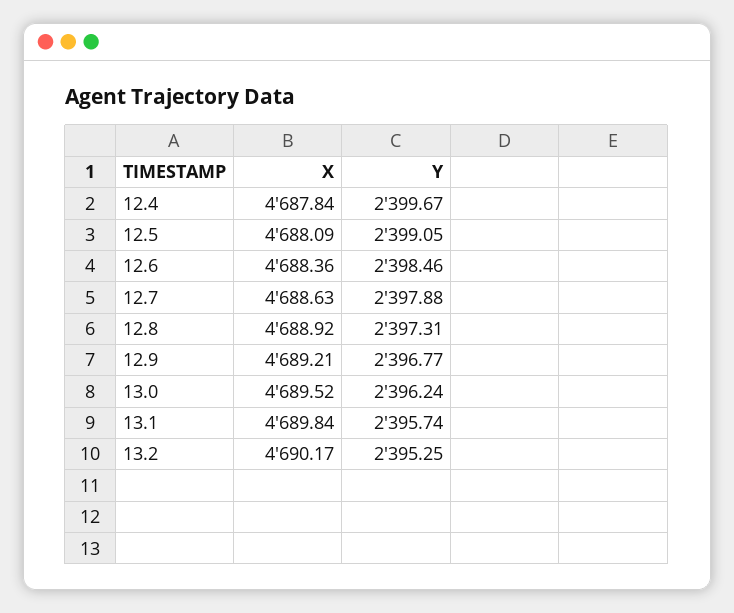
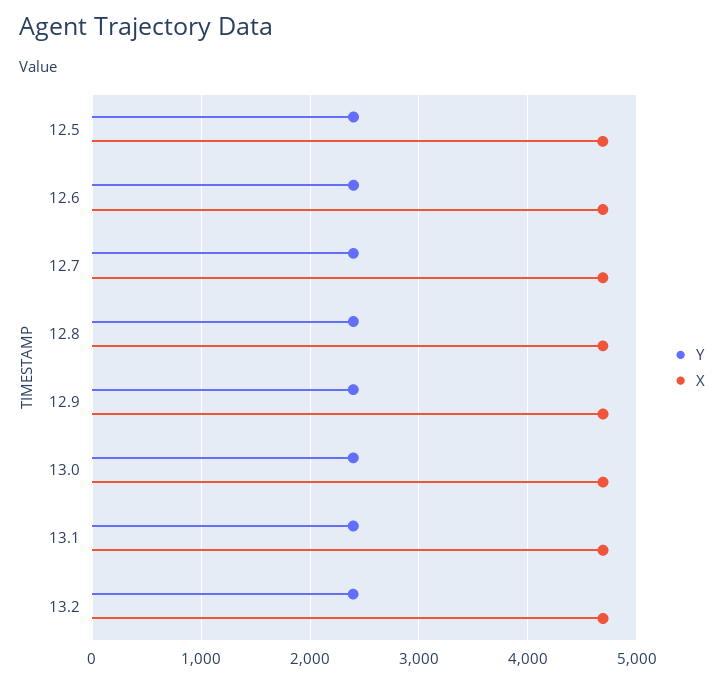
  {
    "X": {
-     "12.4": 4687.84,
      "12.5": 4688.09,
      "12.6": 4688.36,
      "12.7": 4688.63,
      "12.8": 4688.92,
      "12.9": 4689.21,
      "13.0": 4689.52,
      "13.1": 4689.84,
      "13.2": 4690.17
    },
    "Y": {
-     "12.4": 2399.67,
      "12.5": 2399.05,
      "12.6": 2398.46,
      "12.7": 2397.88,
      "12.8": 2397.31,
      "12.9": 2396.77,
      "13.0": 2396.24,
      "13.1": 2395.74,
      "13.2": 2395.25
    }
  }

